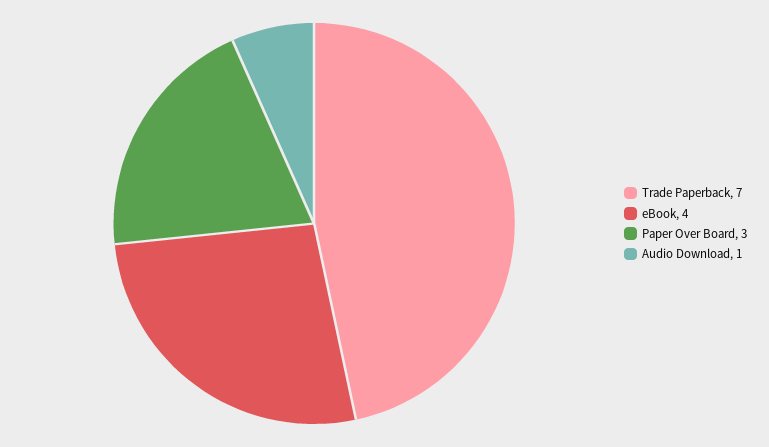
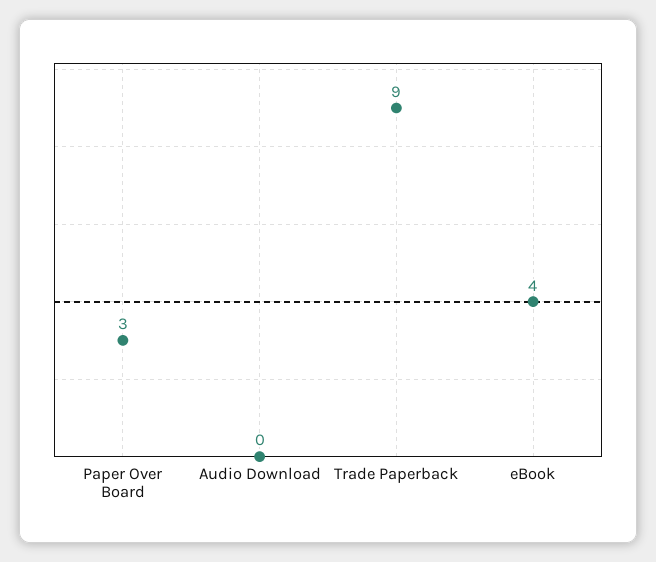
  {
-   "Trade Paperback": 7,
+   "Trade Paperback": 9,
    "eBook": 4,
    "Paper Over Board": 3,
-   "Audio Download": 1
+   "Audio Download": 0
  }

